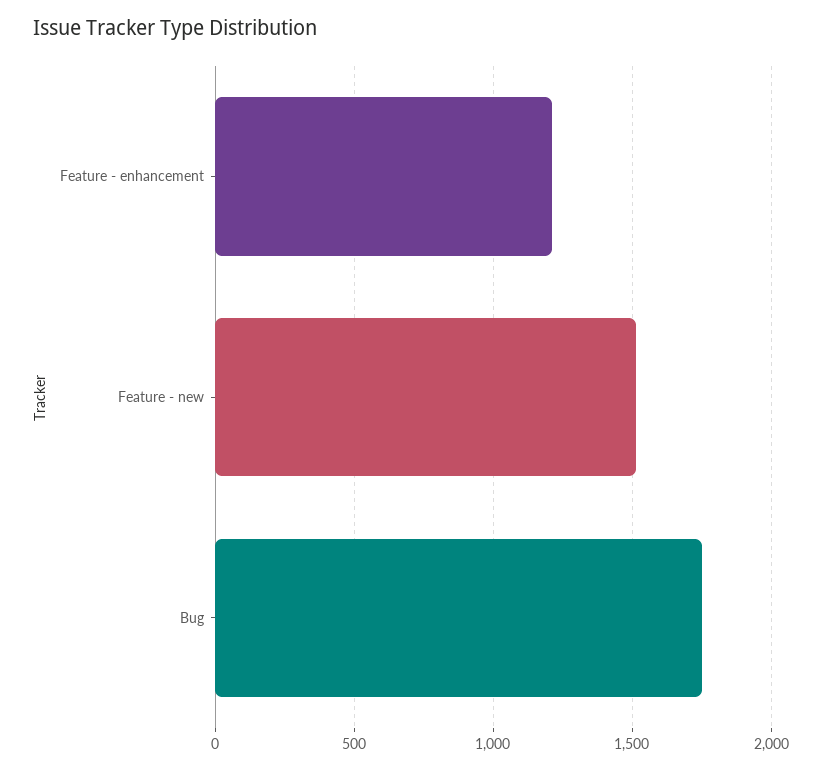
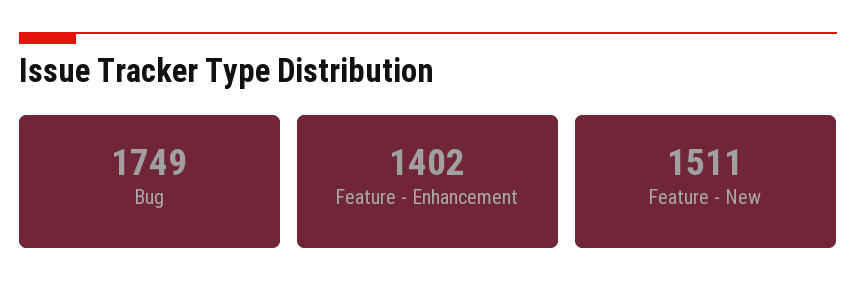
  {
-   "Feature - enhancement": 1200,
+   "Feature - enhancement": 1402,
    "Feature - new": 1511,
    "Bug": 1749
  }

